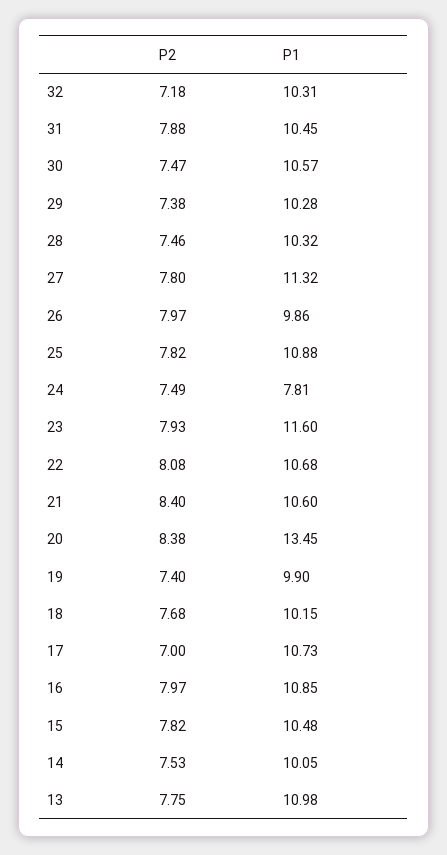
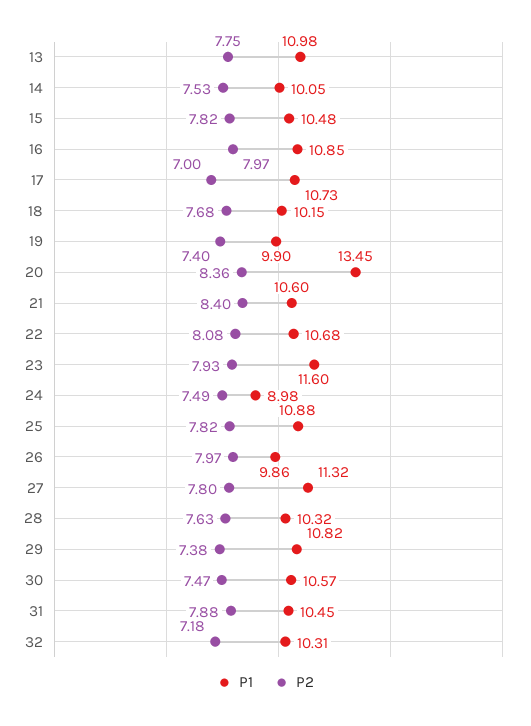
  {
    "P2": {
      "32": 7.18,
      "31": 7.88,
      "30": 7.47,
      "29": 7.38,
-     "28": 7.46,
+     "28": 7.63,
      "27": 7.8,
      "26": 7.97,
      "25": 7.82,
      "24": 7.49,
      "23": 7.93,
      "22": 8.08,
      "21": 8.4,
-     "20": 8.38,
+     "20": 8.36,
      "19": 7.4,
      "18": 7.68,
      "17": 7,
      "16": 7.97,
      "15": 7.82,
      "14": 7.53,
      "13": 7.75
    },
    "P1": {
      "32": 10.31,
      "31": 10.45,
      "30": 10.57,
-     "29": 10.28,
+     "29": 10.82,
      "28": 10.32,
      "27": 11.32,
      "26": 9.86,
      "25": 10.88,
-     "24": 7.81,
+     "24": 8.98,
      "23": 11.6,
      "22": 10.68,
      "21": 10.6,
      "20": 13.45,
      "19": 9.9,
      "18": 10.15,
      "17": 10.73,
      "16": 10.85,
      "15": 10.48,
      "14": 10.05,
      "13": 10.98
    }
  }

